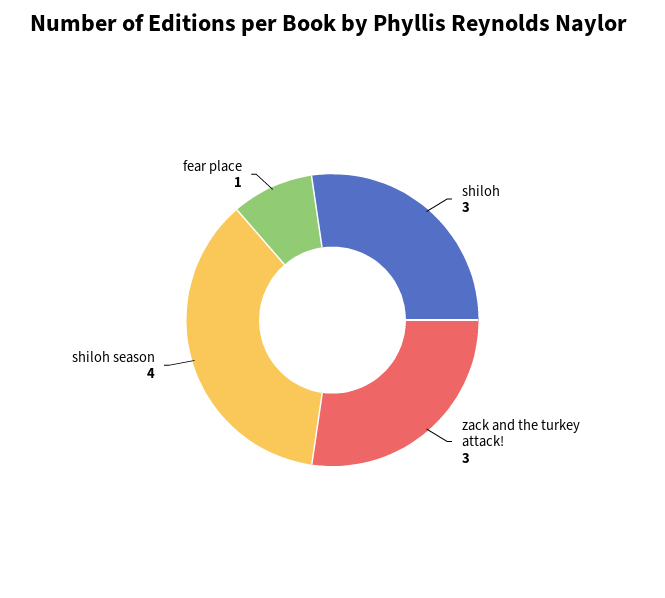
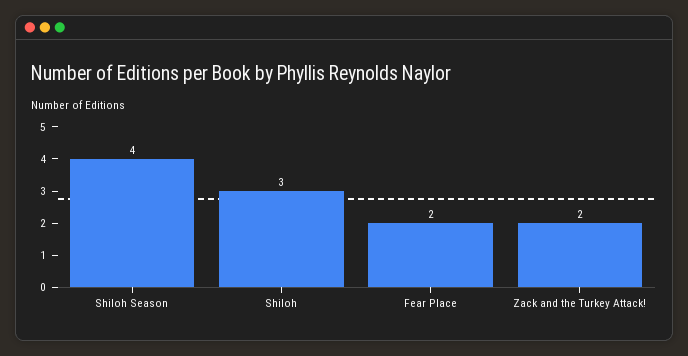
  {
    "shiloh": 3,
-   "zack and the turkey attack!": 3,
+   "zack and the turkey attack!": 2,
    "shiloh season": 4,
-   "fear place": 1
+   "fear place": 2
  }

